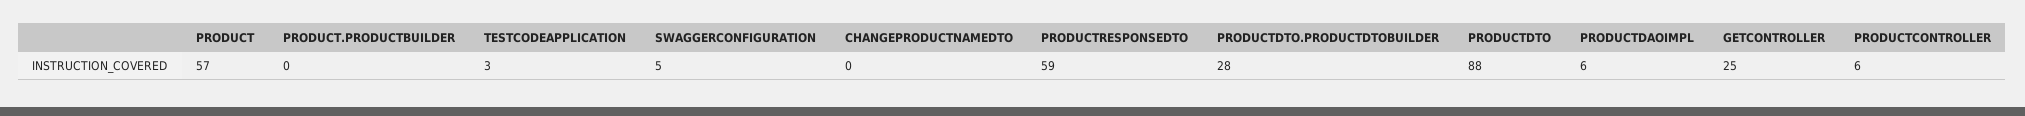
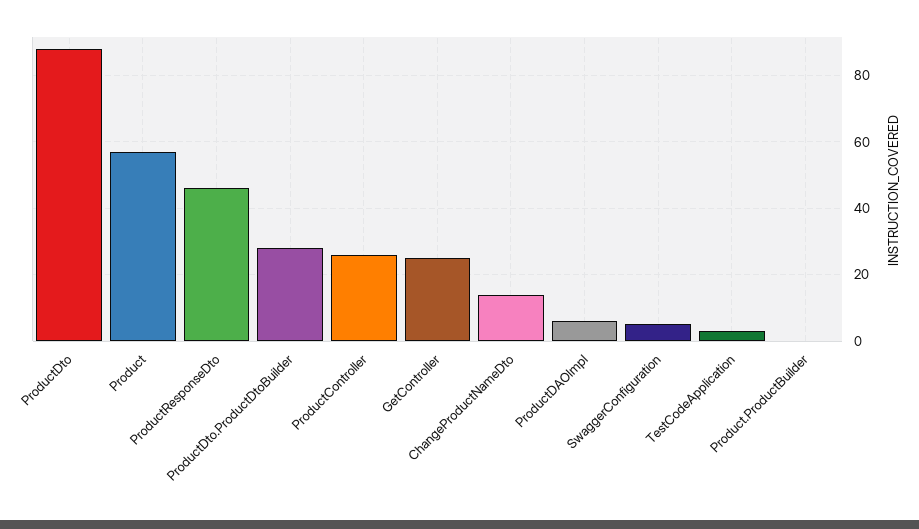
  {
    "PRODUCT": 57,
    "PRODUCT.PRODUCTBUILDER": 0,
    "TESTCODEAPPLICATION": 3,
    "SWAGGERCONFIGURATION": 5,
-   "CHANGEPRODUCTNAMEDTO": 0,
+   "CHANGEPRODUCTNAMEDTO": 15,
-   "PRODUCTRESPONSEDTO": 59,
+   "PRODUCTRESPONSEDTO": 45,
    "PRODUCTDTO.PRODUCTDTOBUILDER": 28,
    "PRODUCTDTO": 88,
    "PRODUCTDAOIMPL": 6,
    "GETCONTROLLER": 25,
-   "PRODUCTCONTROLLER": 6
+   "PRODUCTCONTROLLER": 25
  }

